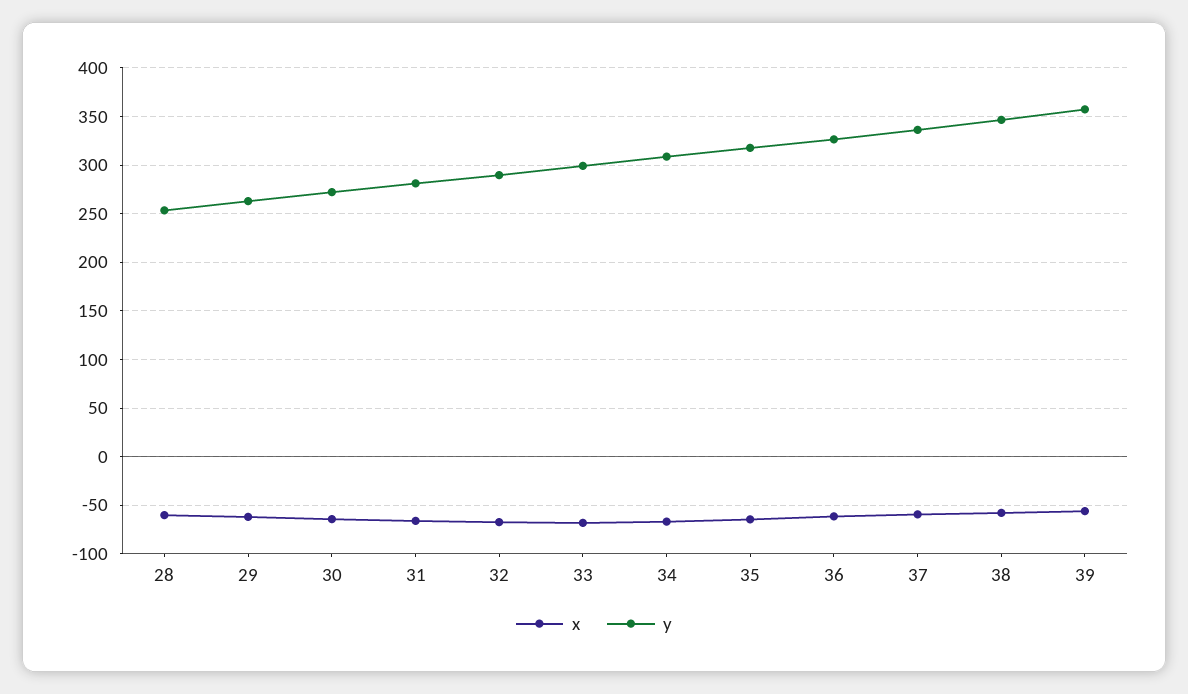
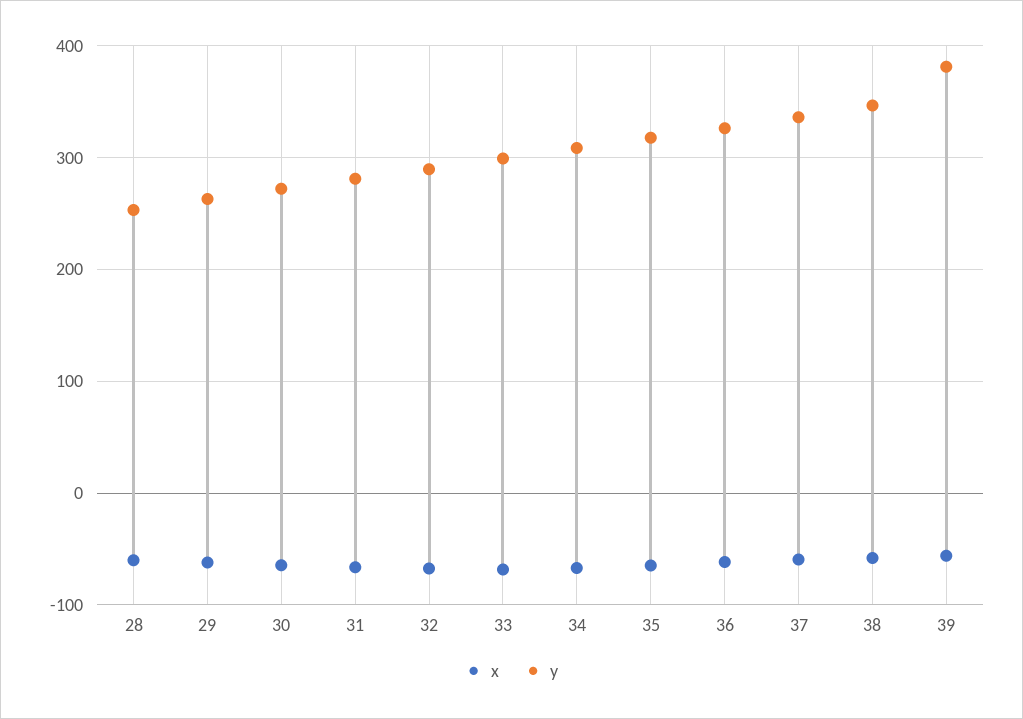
  {
    "x": {
      "28": -60,
      "29": -60,
      "30": -60,
      "31": -70,
      "32": -70,
      "33": -70,
      "34": -70,
      "35": -60,
      "36": -60,
      "37": -60,
      "38": -60,
      "39": -60
    },
    "y": {
      "28": 250,
      "29": 260,
      "30": 270,
      "31": 280,
      "32": 290,
      "33": 300,
      "34": 310,
      "35": 320,
      "36": 330,
      "37": 340,
      "38": 350,
-     "39": 360
+     "39": 380
    }
  }

